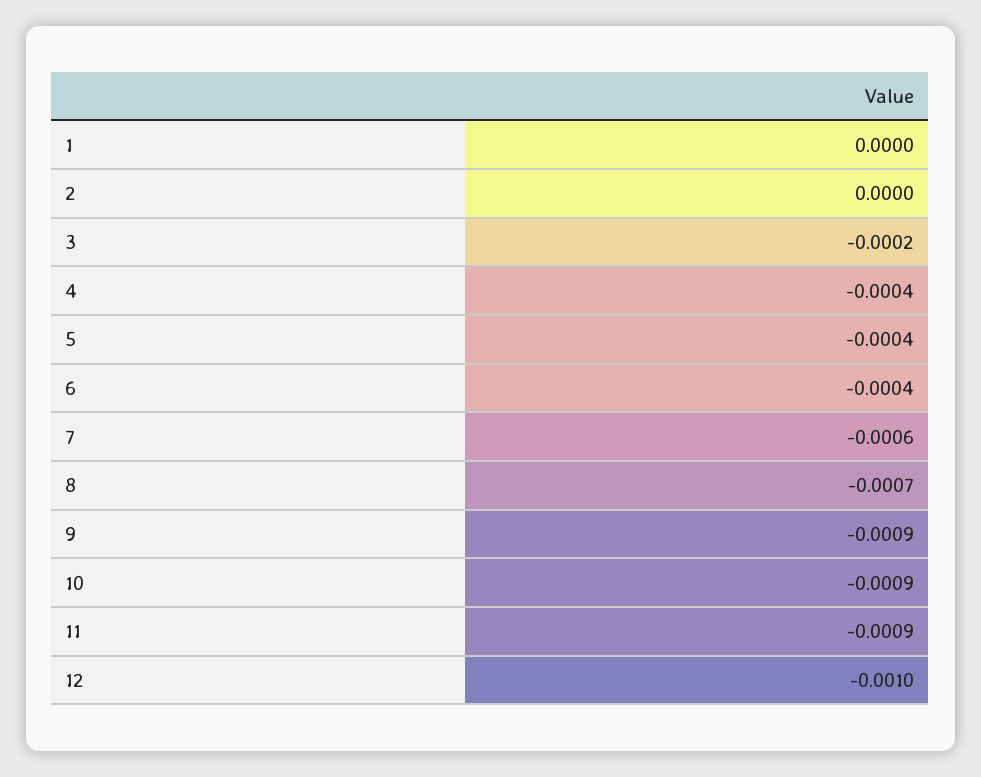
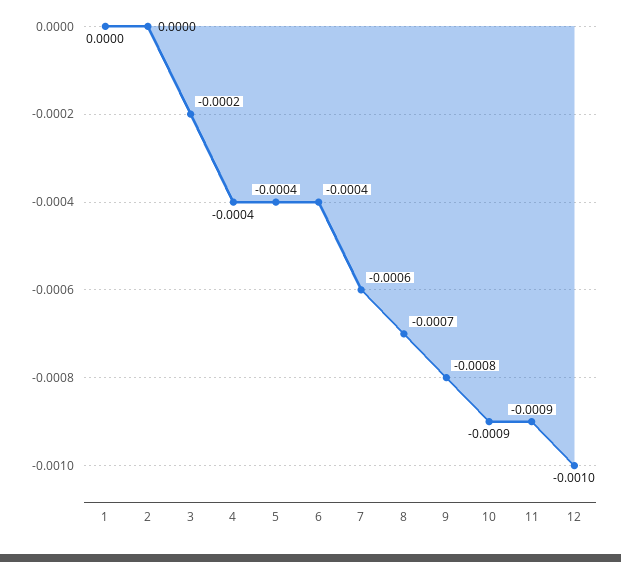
  {
    "1": 0,
    "2": 0,
    "3": -0.0002,
    "4": -0.0004,
    "5": -0.0004,
    "6": -0.0004,
    "7": -0.0006,
    "8": -0.0007,
-   "9": -0.0009,
+   "9": -0.0008,
    "10": -0.0009,
    "11": -0.0009,
    "12": -0.001
  }

